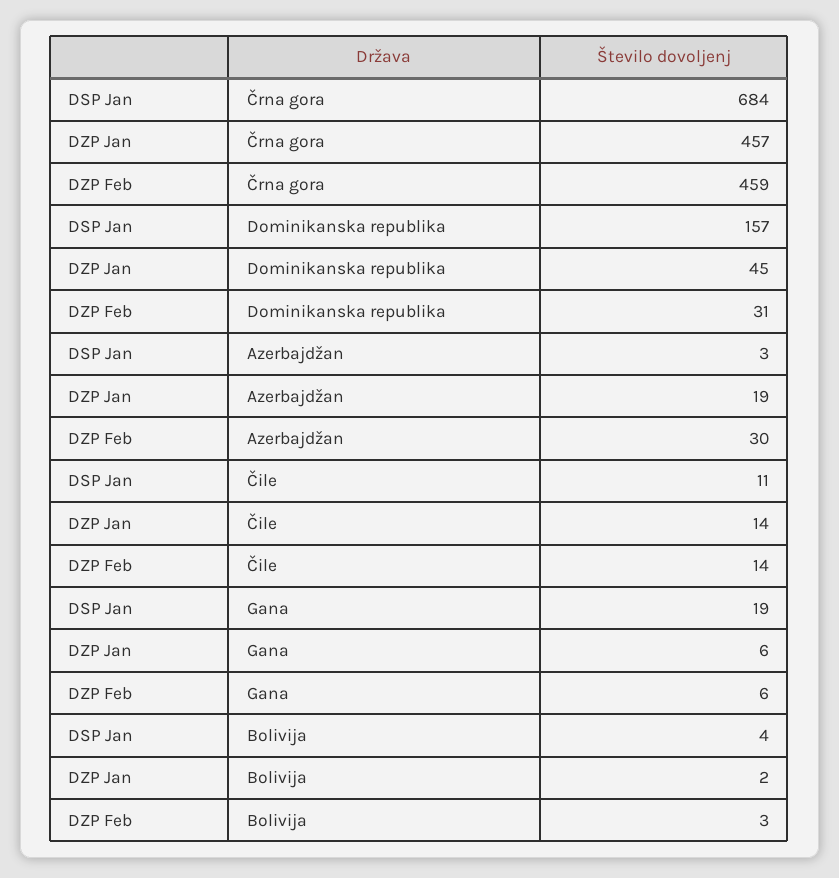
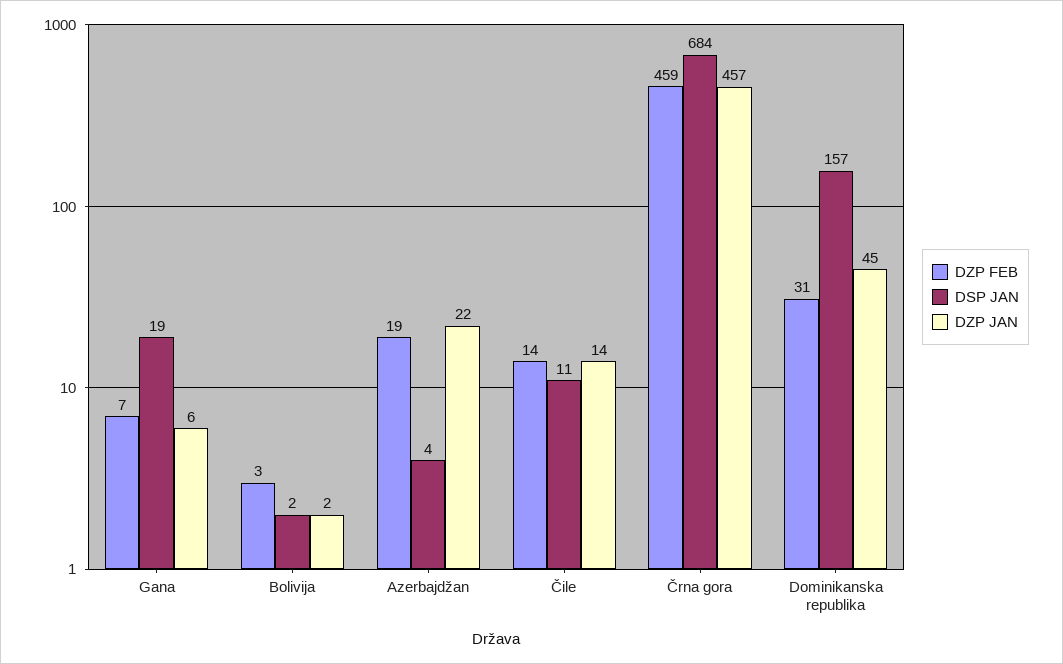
  {
    "DSP Jan": {
      "Črna gora": 684,
      "Dominikanska republika": 157,
-     "Azerbajdžan": 3,
+     "Azerbajdžan": 4,
      "Čile": 11,
      "Gana": 19,
-     "Bolivija": 4
+     "Bolivija": 2
    },
    "DZP Jan": {
      "Črna gora": 457,
      "Dominikanska republika": 45,
-     "Azerbajdžan": 19,
+     "Azerbajdžan": 22,
      "Čile": 14,
      "Gana": 6,
      "Bolivija": 2
    },
    "DZP Feb": {
      "Črna gora": 459,
      "Dominikanska republika": 31,
-     "Azerbajdžan": 30,
+     "Azerbajdžan": 19,
      "Čile": 14,
-     "Gana": 6,
+     "Gana": 7,
      "Bolivija": 3
    }
  }

